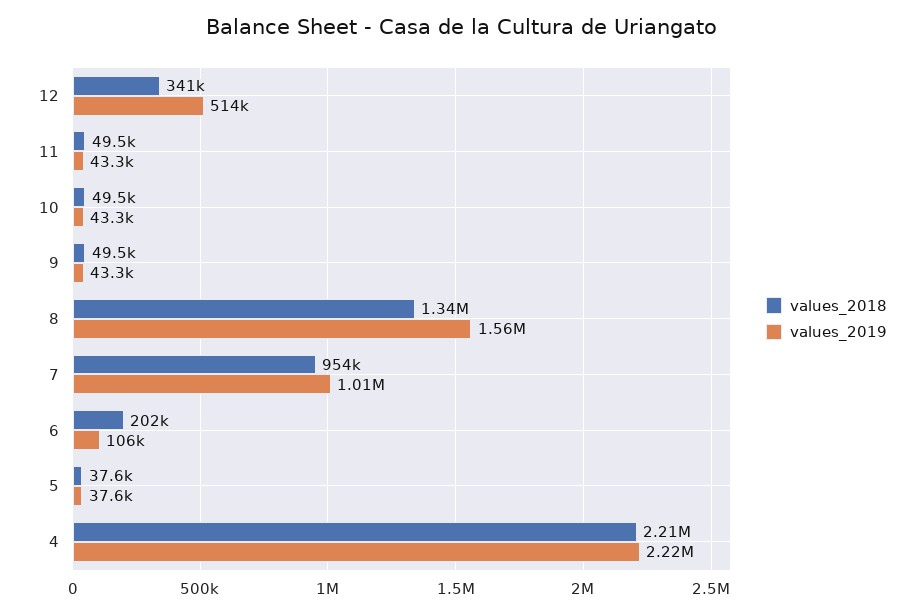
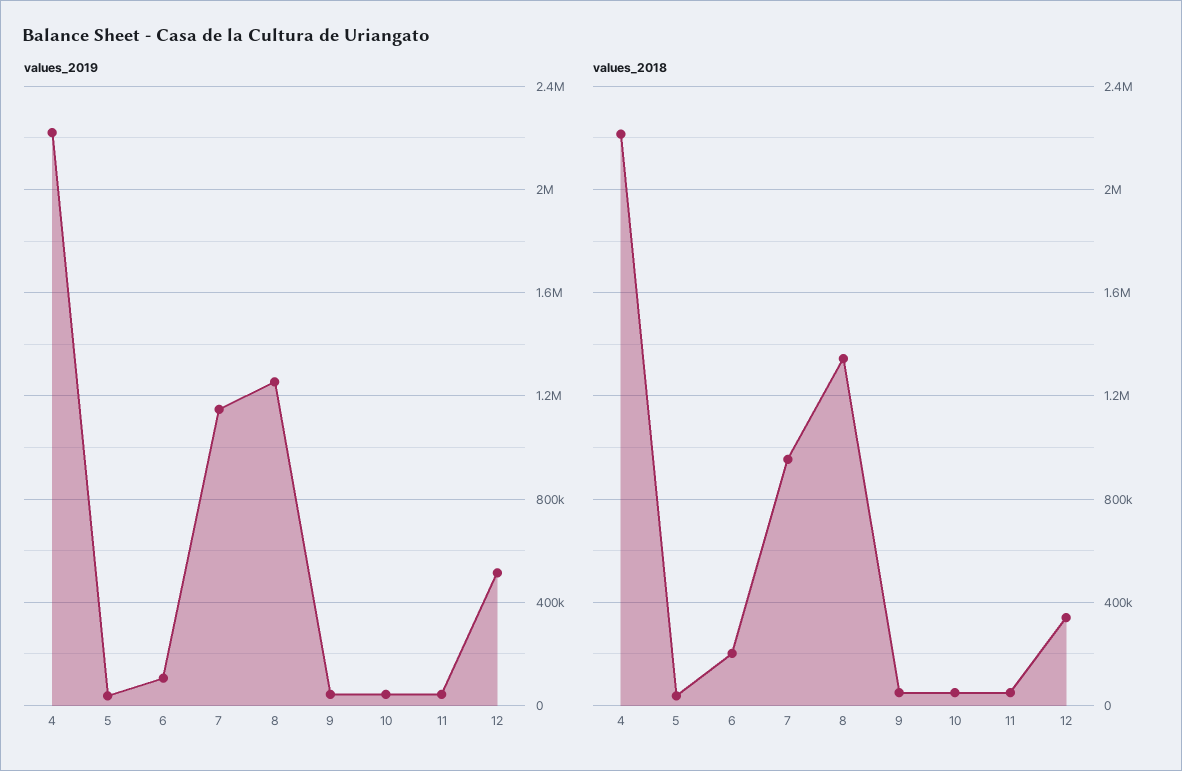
  {
    "values_2018": {
      "12": 341000,
      "11": 49500,
      "10": 49500,
      "9": 49500,
      "8": 1340000,
      "7": 954000,
      "6": 202000,
      "5": 37600,
      "4": 2210000
    },
    "values_2019": {
      "12": 514000,
      "11": 43300,
      "10": 43300,
      "9": 43300,
-     "8": 1560000,
+     "8": 1250000,
-     "7": 1010000,
+     "7": 1150000,
      "6": 106000,
      "5": 37600,
      "4": 2220000
    }
  }

